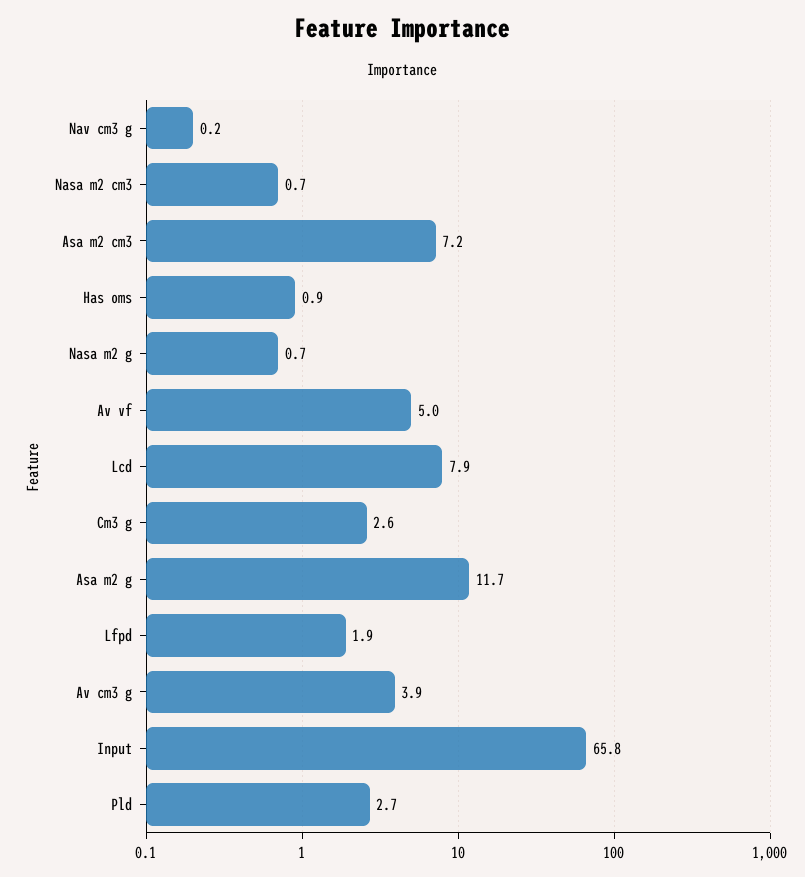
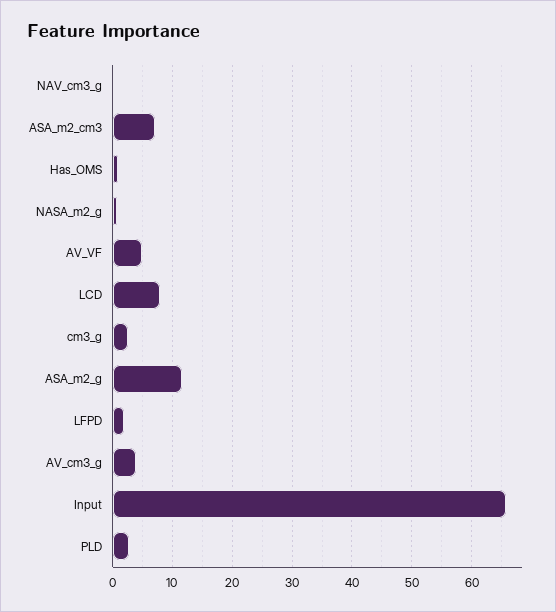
  {
    "Nav cm3 g": 0.2,
-   "Nasa m2 cm3": 0.7,
    "Asa m2 cm3": 7.2,
    "Has oms": 0.9,
    "Nasa m2 g": 0.7,
    "Av vf": 5,
    "Lcd": 7.9,
    "Cm3 g": 2.6,
    "Asa m2 g": 11.7,
    "Lfpd": 1.9,
    "Av cm3 g": 3.9,
    "Input": 65.8,
    "Pld": 2.7
  }

